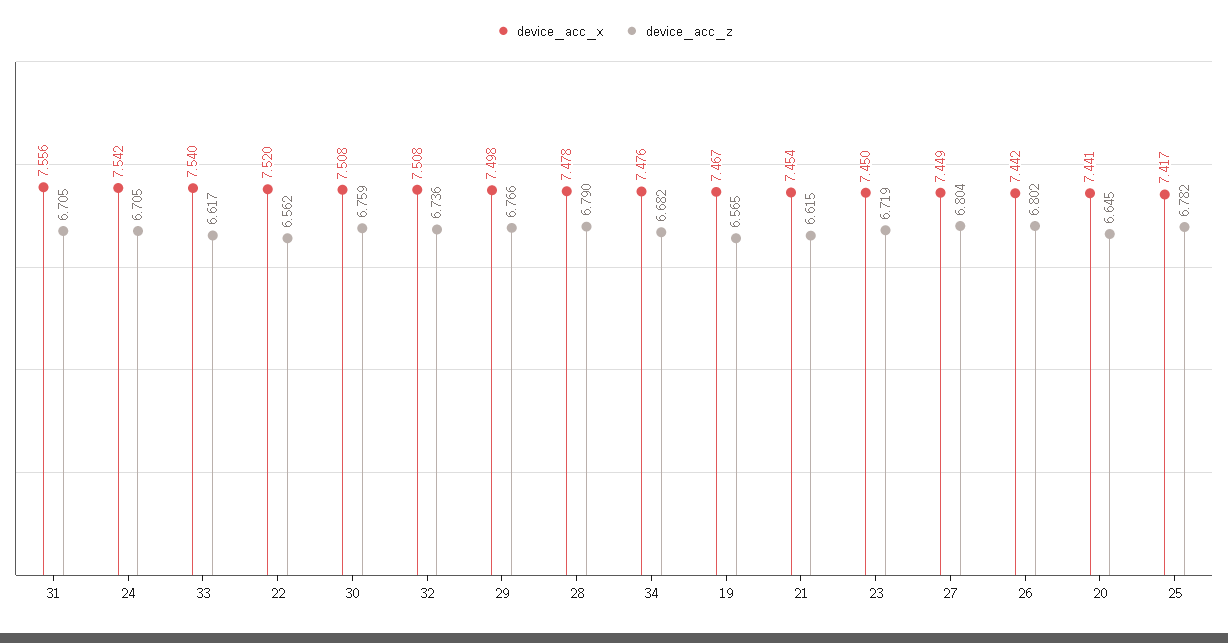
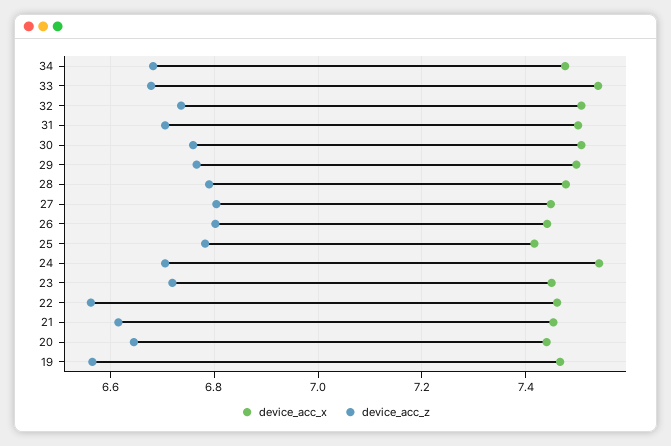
  {
    "device_acc_x": {
-     "31": 7.556,
+     "31": 7.5,
      "24": 7.542,
      "33": 7.54,
-     "22": 7.52,
+     "22": 7.46,
      "30": 7.508,
      "32": 7.508,
      "29": 7.498,
      "28": 7.478,
      "34": 7.476,
      "19": 7.467,
      "21": 7.454,
      "23": 7.45,
      "27": 7.449,
      "26": 7.442,
      "20": 7.441,
      "25": 7.417
    },
    "device_acc_z": {
      "31": 6.705,
      "24": 6.705,
-     "33": 6.617,
+     "33": 6.68,
      "22": 6.562,
      "30": 6.759,
      "32": 6.736,
      "29": 6.766,
      "28": 6.79,
      "34": 6.682,
      "19": 6.565,
      "21": 6.615,
      "23": 6.719,
      "27": 6.804,
      "26": 6.802,
      "20": 6.645,
      "25": 6.782
    }
  }

